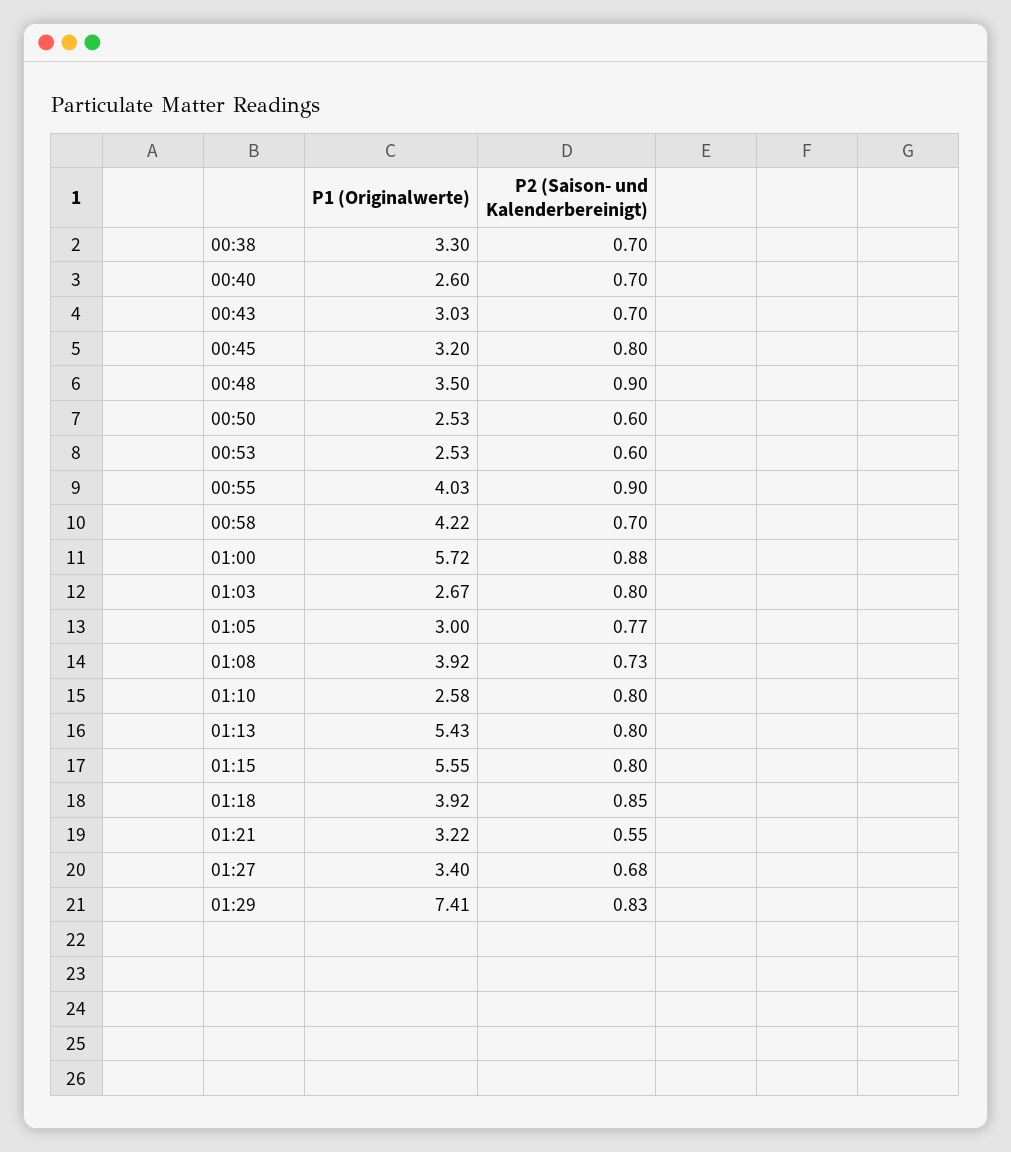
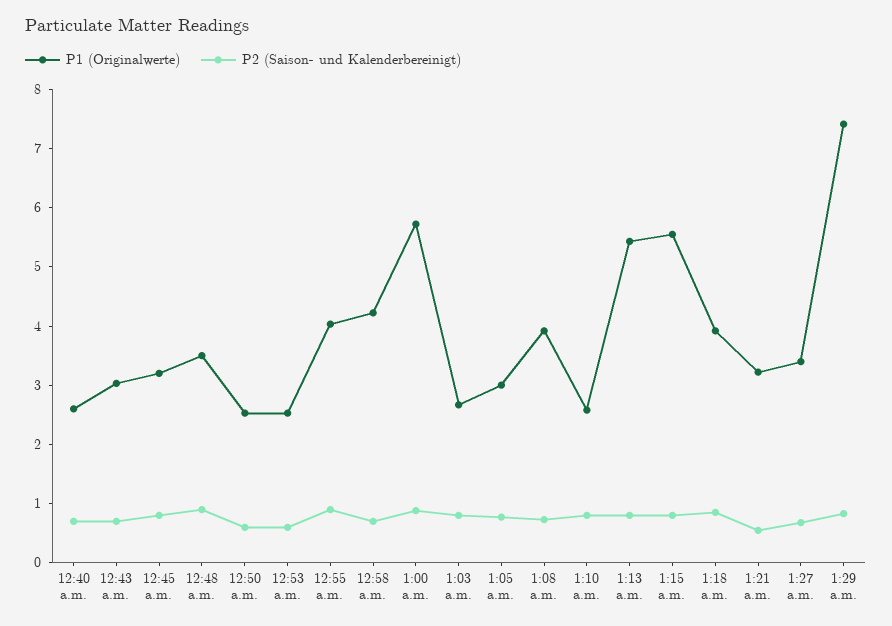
  {
    "P1 (Originalwerte)": {
-     "00:38": 3.3,
      "00:40": 2.6,
      "00:43": 3.03,
      "00:45": 3.2,
      "00:48": 3.5,
      "00:50": 2.53,
      "00:53": 2.53,
      "00:55": 4.03,
      "00:58": 4.22,
      "01:00": 5.72,
      "01:03": 2.67,
      "01:05": 3,
      "01:08": 3.92,
      "01:10": 2.58,
      "01:13": 5.43,
      "01:15": 5.55,
      "01:18": 3.92,
      "01:21": 3.22,
      "01:27": 3.4,
      "01:29": 7.41
    },
    "P2 (Saison- und Kalenderbereinigt)": {
-     "00:38": 0.7,
      "00:40": 0.7,
      "00:43": 0.7,
      "00:45": 0.8,
      "00:48": 0.9,
      "00:50": 0.6,
      "00:53": 0.6,
      "00:55": 0.9,
      "00:58": 0.7,
      "01:00": 0.88,
      "01:03": 0.8,
      "01:05": 0.77,
      "01:08": 0.73,
      "01:10": 0.8,
      "01:13": 0.8,
      "01:15": 0.8,
      "01:18": 0.85,
      "01:21": 0.55,
      "01:27": 0.68,
      "01:29": 0.83
    }
  }

